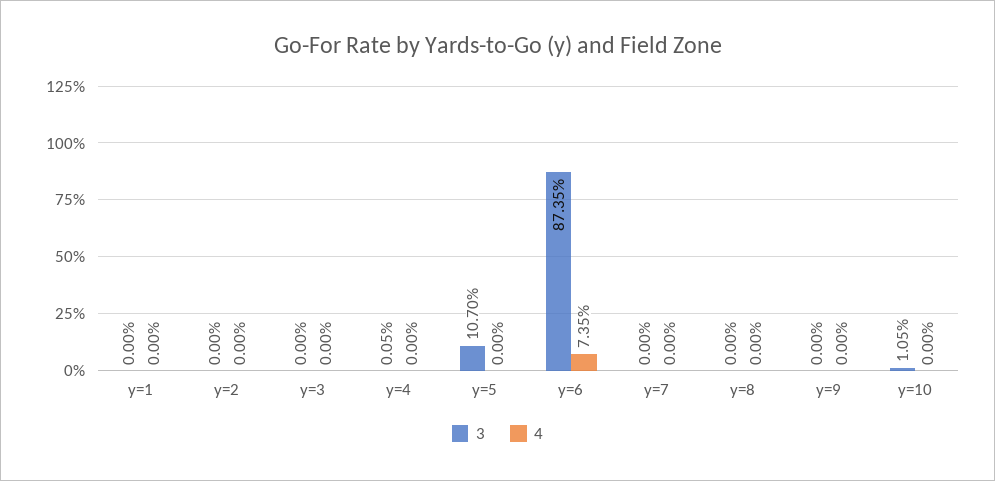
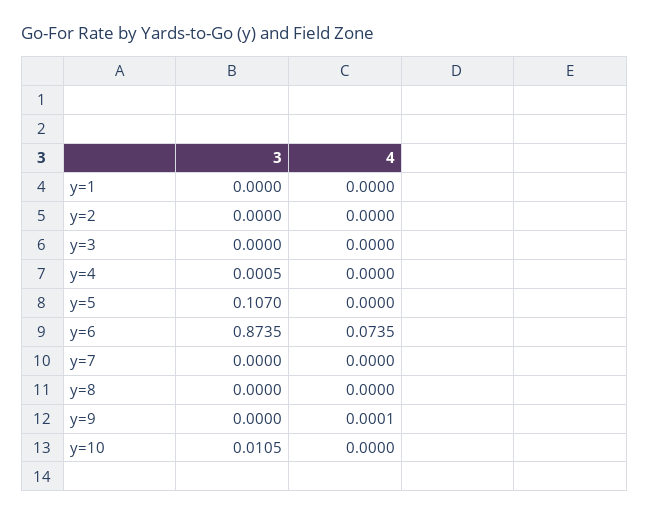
  {
    "3": {
      "y=1": 0,
      "y=2": 0,
      "y=3": 0,
      "y=4": 0.0005,
      "y=5": 0.107,
      "y=6": 0.8735,
      "y=7": 0,
      "y=8": 0,
      "y=9": 0,
      "y=10": 0.0105
    },
    "4": {
      "y=1": 0,
      "y=2": 0,
      "y=3": 0,
      "y=4": 0,
      "y=5": 0,
      "y=6": 0.0735,
      "y=7": 0,
      "y=8": 0,
-     "y=9": 0,
+     "y=9": 0.0001,
      "y=10": 0
    }
  }

